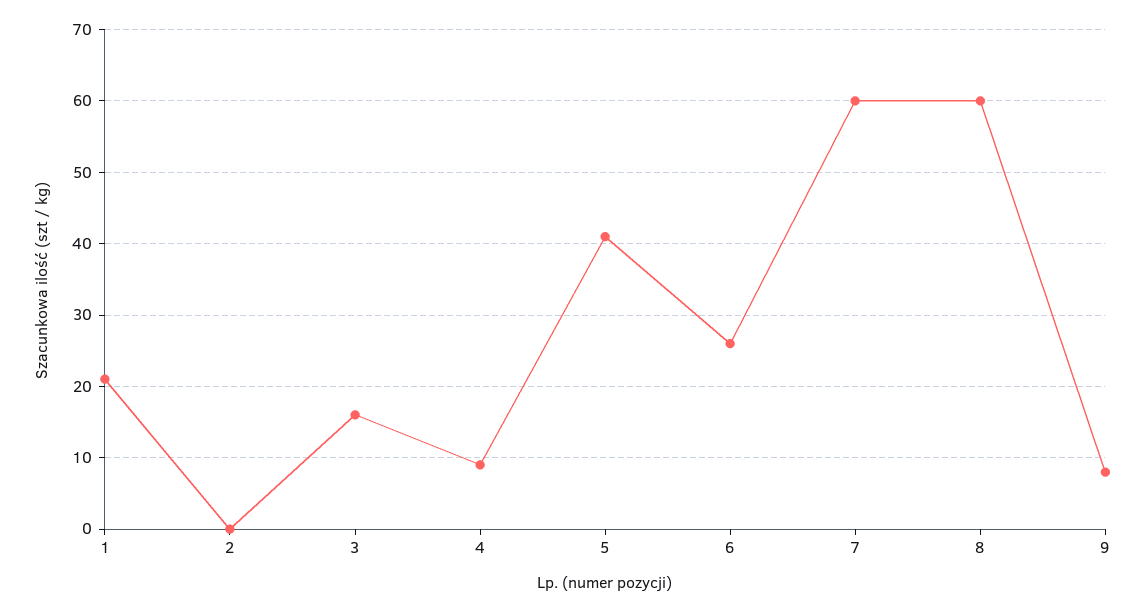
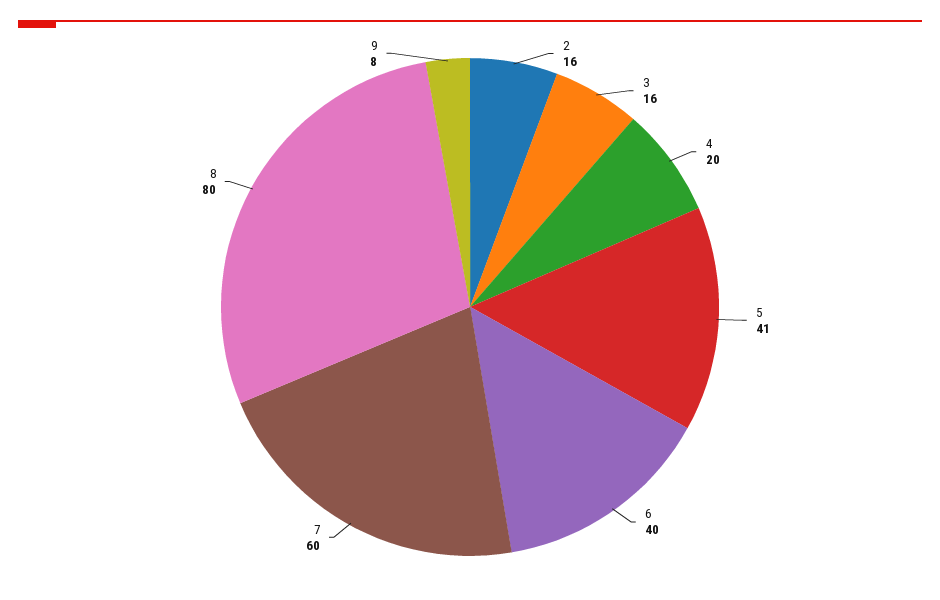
  {
-   "1": 21,
-   "2": 0,
+   "2": 16,
    "3": 16,
-   "4": 9,
+   "4": 20,
    "5": 41,
-   "6": 26,
+   "6": 40,
    "7": 60,
-   "8": 60,
+   "8": 80,
    "9": 8
  }

